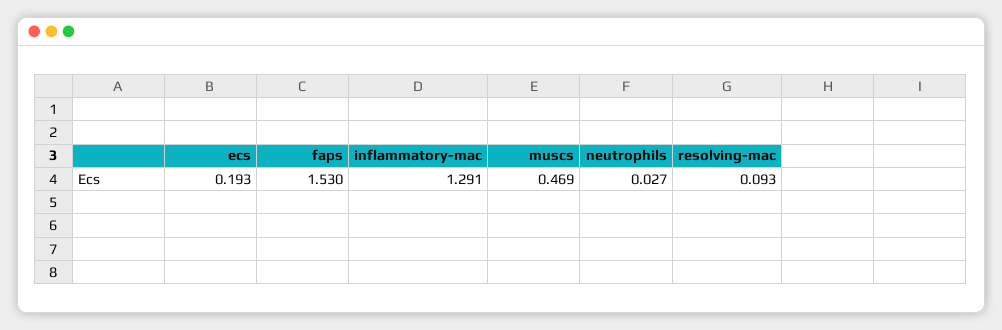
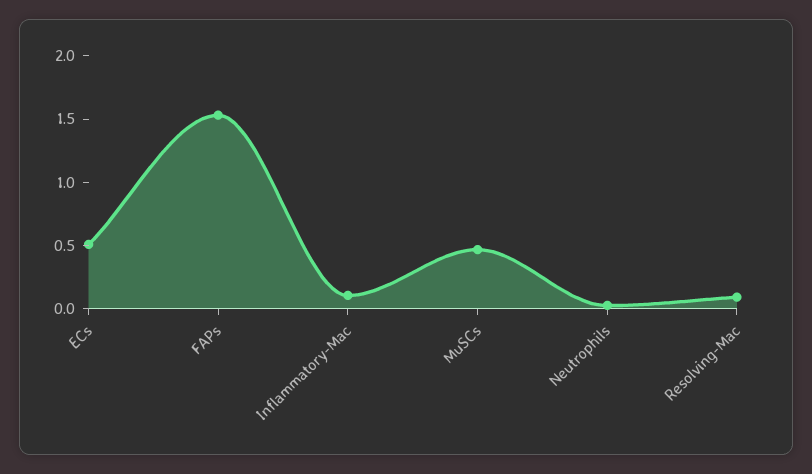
  {
-   "ecs": 0.193,
+   "ecs": 0.5,
    "faps": 1.53,
-   "inflammatory-mac": 1.291,
+   "inflammatory-mac": 0.1,
    "muscs": 0.469,
    "neutrophils": 0.027,
    "resolving-mac": 0.093
  }

